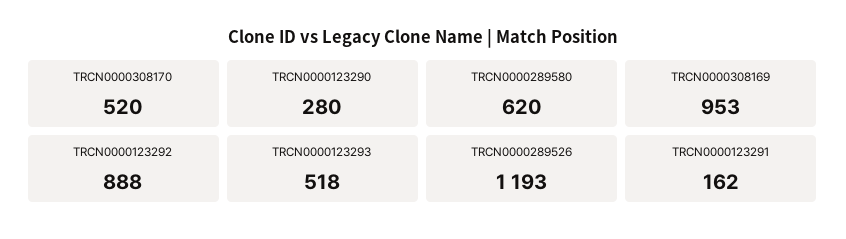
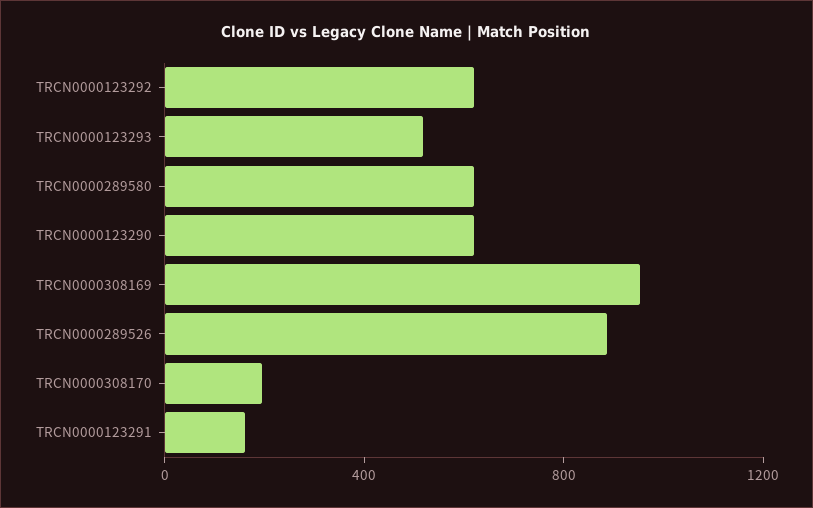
  {
-   "TRCN0000308170": 520,
+   "TRCN0000308170": 200,
-   "TRCN0000123290": 280,
+   "TRCN0000123290": 600,
    "TRCN0000289580": 620,
    "TRCN0000308169": 953,
-   "TRCN0000123292": 888,
+   "TRCN0000123292": 600,
    "TRCN0000123293": 518,
-   "TRCN0000289526": 1193,
+   "TRCN0000289526": 900,
    "TRCN0000123291": 162
  }

